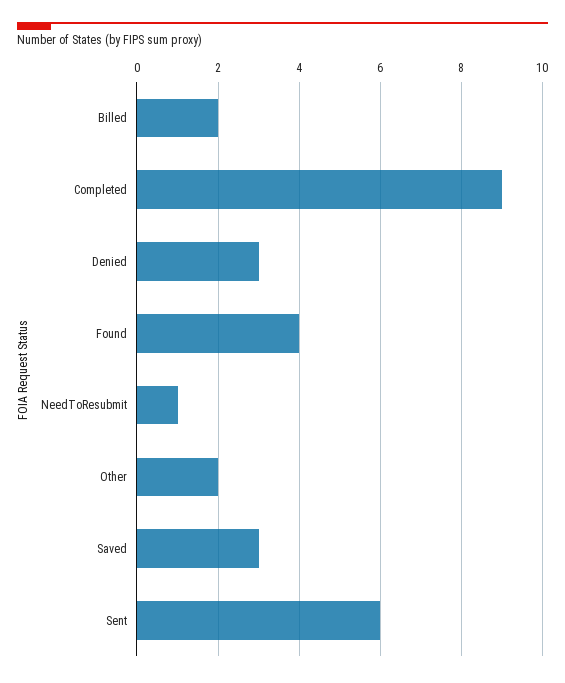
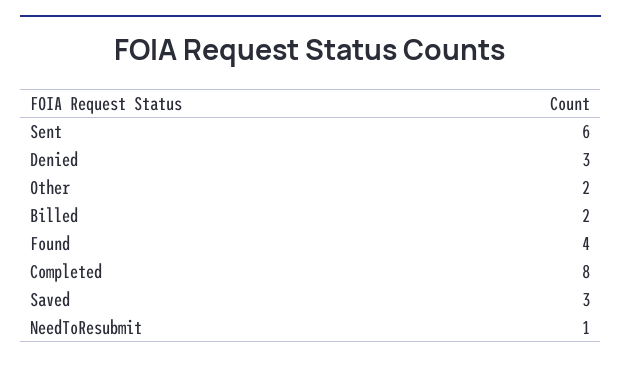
  {
    "Billed": 2,
-   "Completed": 9,
+   "Completed": 8,
    "Denied": 3,
    "Found": 4,
    "NeedToResubmit": 1,
    "Other": 2,
    "Saved": 3,
    "Sent": 6
  }

